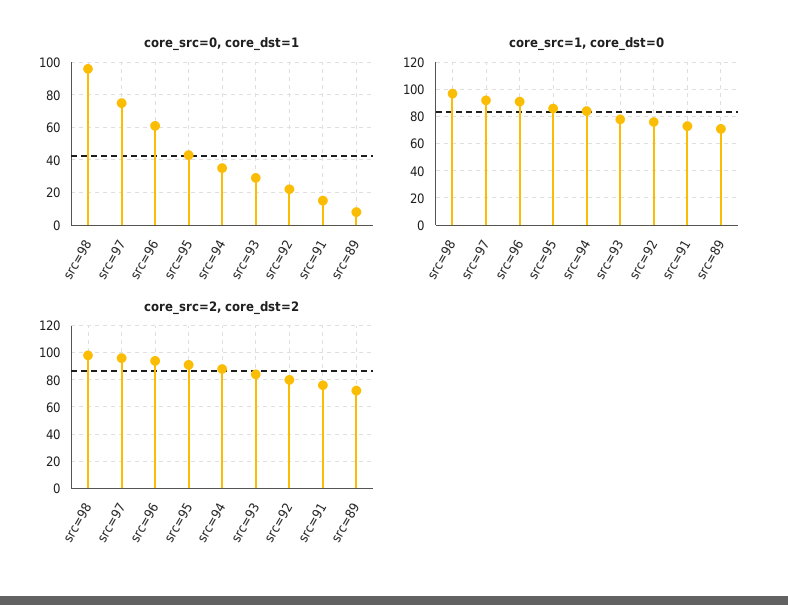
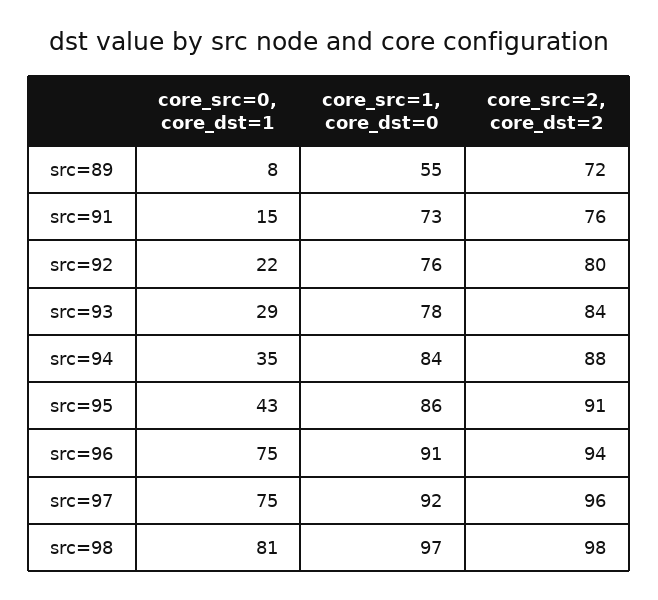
  {
    "core_src=0, core_dst=1": {
-     "src=98": 95,
+     "src=98": 81,
      "src=97": 75,
-     "src=96": 60,
+     "src=96": 75,
      "src=95": 43,
      "src=94": 35,
      "src=93": 29,
      "src=92": 22,
      "src=91": 15,
      "src=89": 8
    },
    "core_src=1, core_dst=0": {
      "src=98": 97,
      "src=97": 92,
      "src=96": 91,
      "src=95": 86,
      "src=94": 84,
      "src=93": 78,
      "src=92": 76,
      "src=91": 73,
-     "src=89": 70
+     "src=89": 55
    },
    "core_src=2, core_dst=2": {
      "src=98": 98,
      "src=97": 96,
      "src=96": 94,
      "src=95": 91,
      "src=94": 88,
      "src=93": 84,
      "src=92": 80,
      "src=91": 76,
      "src=89": 72
    }
  }

